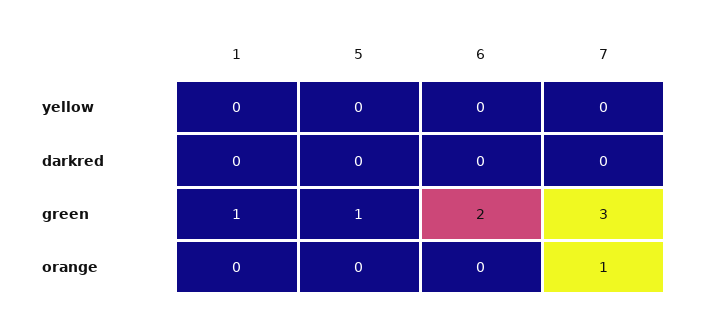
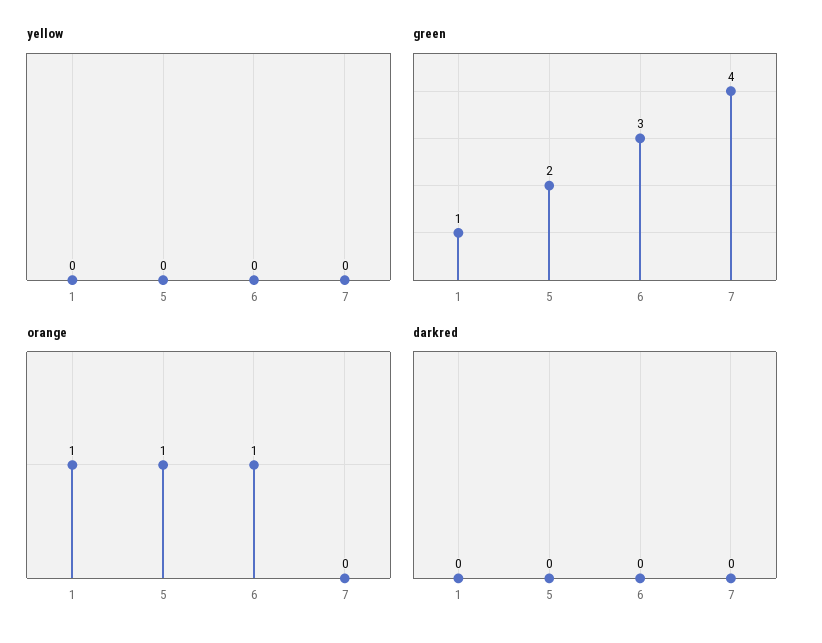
  {
    "yellow": {
      "1": 0,
      "5": 0,
      "6": 0,
      "7": 0
    },
    "darkred": {
      "1": 0,
      "5": 0,
      "6": 0,
      "7": 0
    },
    "green": {
      "1": 1,
-     "5": 1,
+     "5": 2,
-     "6": 2,
+     "6": 3,
-     "7": 3
+     "7": 4
    },
    "orange": {
-     "1": 0,
+     "1": 1,
-     "5": 0,
+     "5": 1,
-     "6": 0,
+     "6": 1,
-     "7": 1
+     "7": 0
    }
  }

